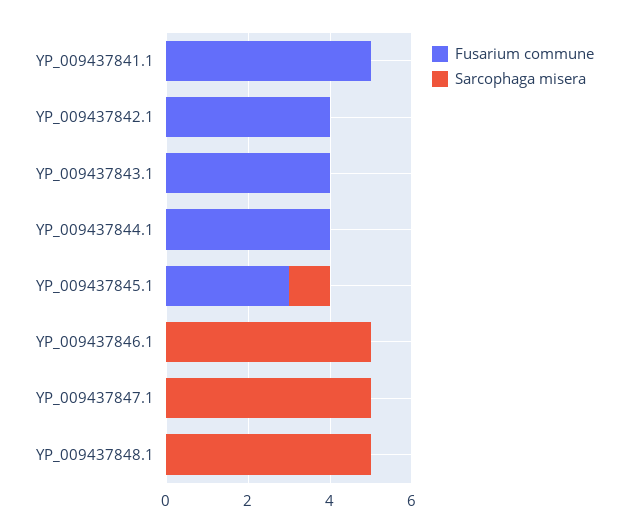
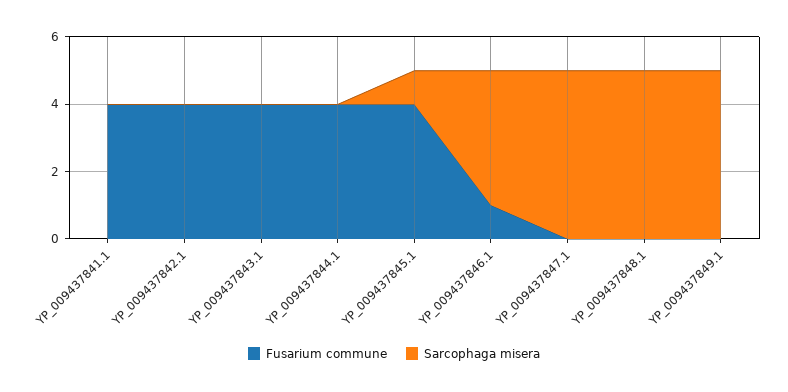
  {
    "Fusarium commune": {
-     "YP_009437841.1": 5,
+     "YP_009437841.1": 4,
      "YP_009437842.1": 4,
      "YP_009437843.1": 4,
      "YP_009437844.1": 4,
-     "YP_009437845.1": 3,
+     "YP_009437845.1": 4,
-     "YP_009437846.1": 0,
+     "YP_009437846.1": 1,
      "YP_009437847.1": 0,
-     "YP_009437848.1": 0
+     "YP_009437848.1": 0,
+     "YP_009437849.1": 0
    },
    "Sarcophaga misera": {
      "YP_009437841.1": 0,
      "YP_009437842.1": 0,
      "YP_009437843.1": 0,
      "YP_009437844.1": 0,
      "YP_009437845.1": 1,
-     "YP_009437846.1": 5,
+     "YP_009437846.1": 4,
      "YP_009437847.1": 5,
-     "YP_009437848.1": 5
+     "YP_009437848.1": 5,
+     "YP_009437849.1": 5
    }
  }

